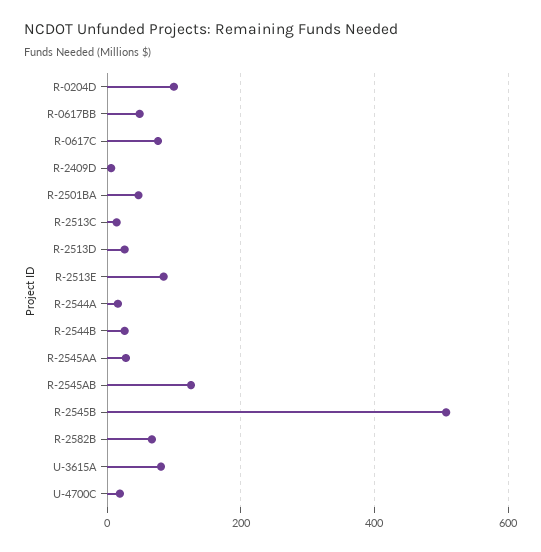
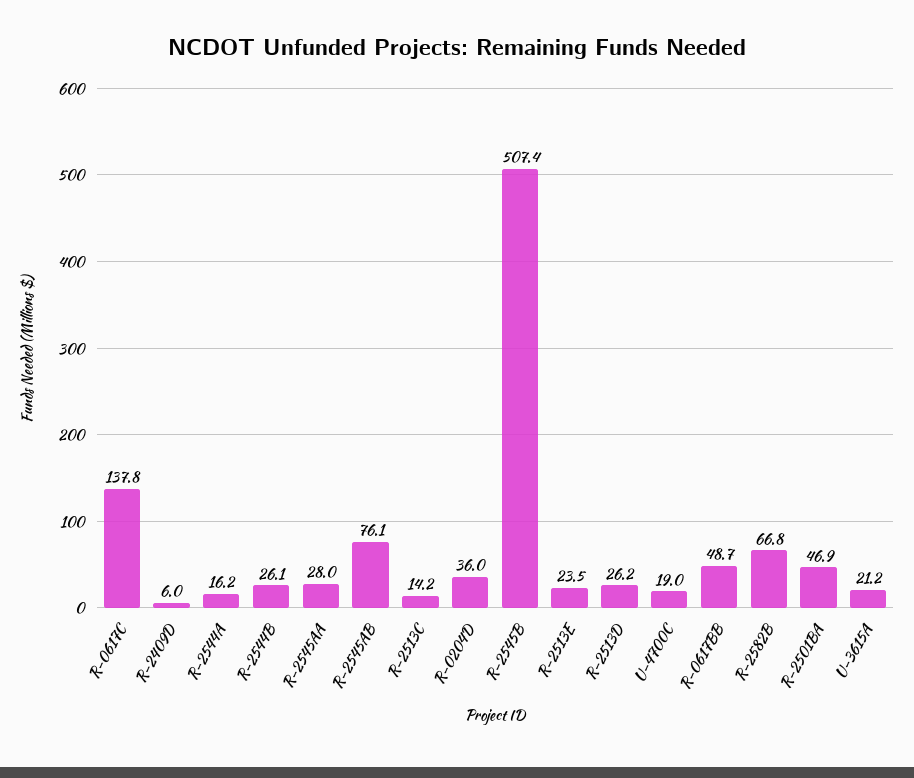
  {
-   "R-0204D": 100,
+   "R-0204D": 36,
    "R-0617BB": 48.7,
-   "R-0617C": 80,
+   "R-0617C": 137.8,
    "R-2409D": 6,
    "R-2501BA": 46.9,
    "R-2513C": 14.2,
    "R-2513D": 26.2,
-   "R-2513E": 80,
+   "R-2513E": 23.5,
    "R-2544A": 16.2,
    "R-2544B": 26.1,
    "R-2545AA": 28,
-   "R-2545AB": 120,
+   "R-2545AB": 76.1,
    "R-2545B": 507.4,
    "R-2582B": 66.8,
-   "U-3615A": 80,
+   "U-3615A": 21.2,
    "U-4700C": 19
  }

